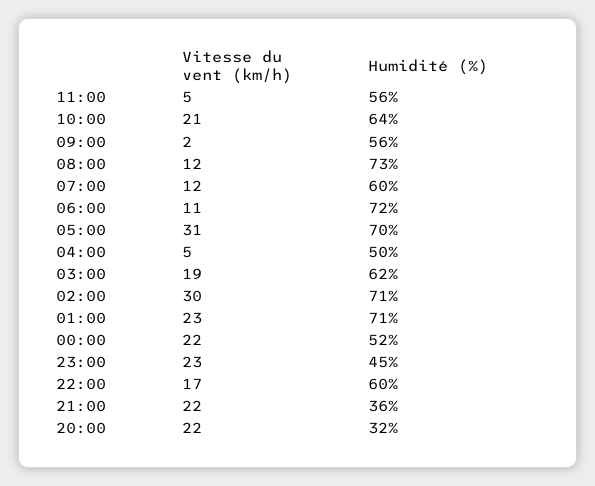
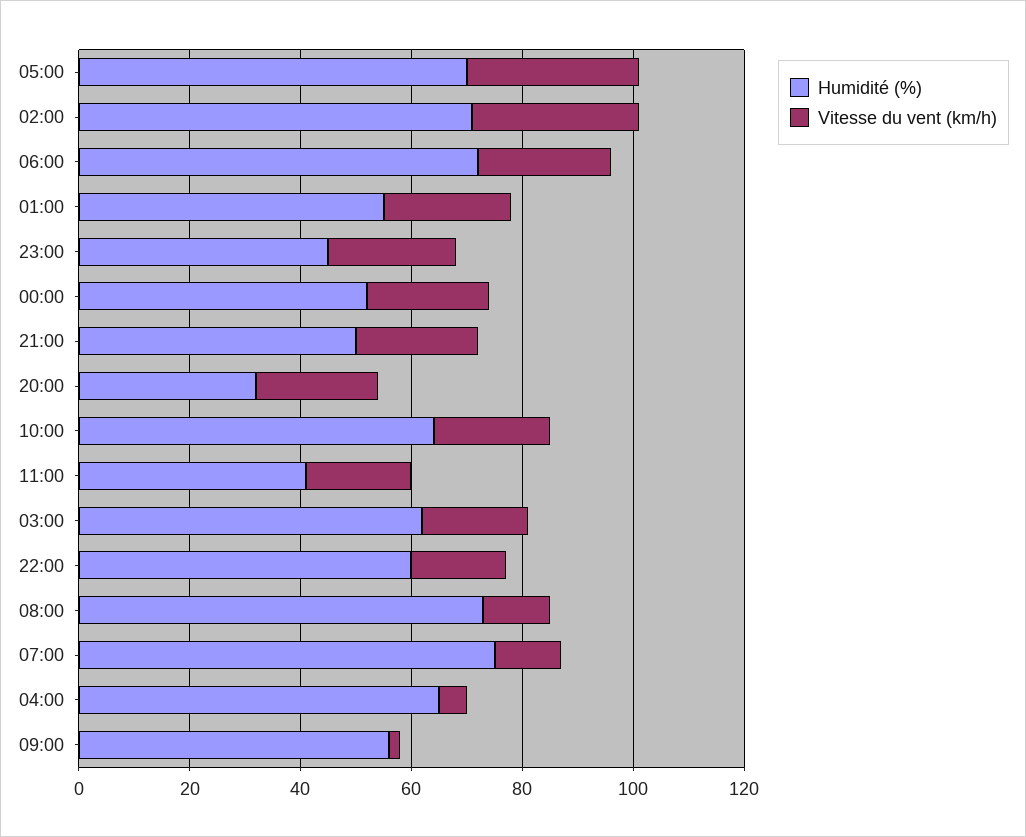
  {
    "Vitesse du vent (km/h)": {
-     "11:00": 5,
+     "11:00": 20,
      "10:00": 21,
      "09:00": 2,
      "08:00": 12,
      "07:00": 12,
-     "06:00": 11,
+     "06:00": 25,
      "05:00": 31,
      "04:00": 5,
      "03:00": 19,
      "02:00": 30,
      "01:00": 23,
      "00:00": 22,
      "23:00": 23,
      "22:00": 17,
      "21:00": 22,
      "20:00": 22
    },
    "Humidité (%)": {
-     "11:00": 56,
+     "11:00": 40,
      "10:00": 64,
      "09:00": 56,
      "08:00": 73,
-     "07:00": 60,
+     "07:00": 75,
      "06:00": 72,
      "05:00": 70,
-     "04:00": 50,
+     "04:00": 65,
      "03:00": 62,
      "02:00": 71,
-     "01:00": 71,
+     "01:00": 55,
      "00:00": 52,
      "23:00": 45,
      "22:00": 60,
-     "21:00": 36,
+     "21:00": 50,
      "20:00": 32
    }
  }

